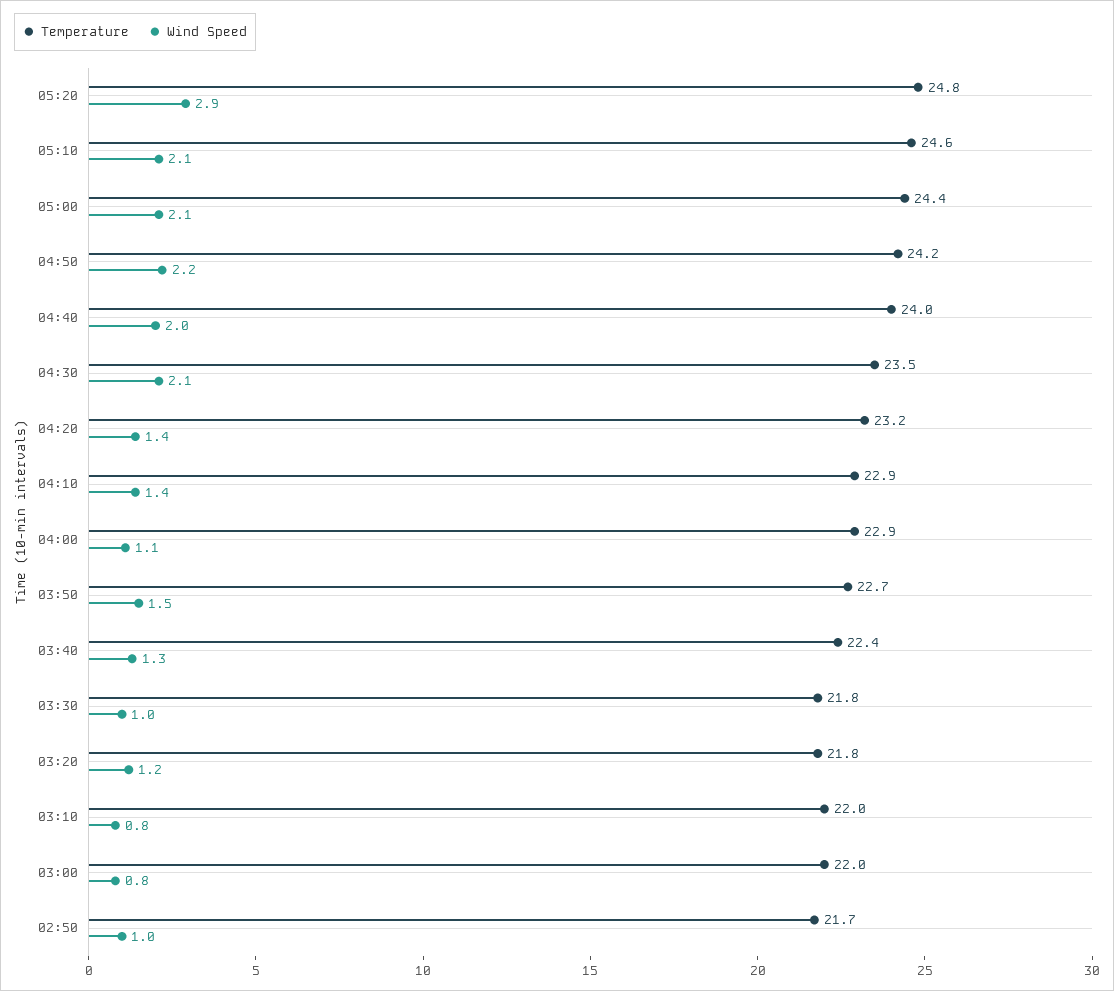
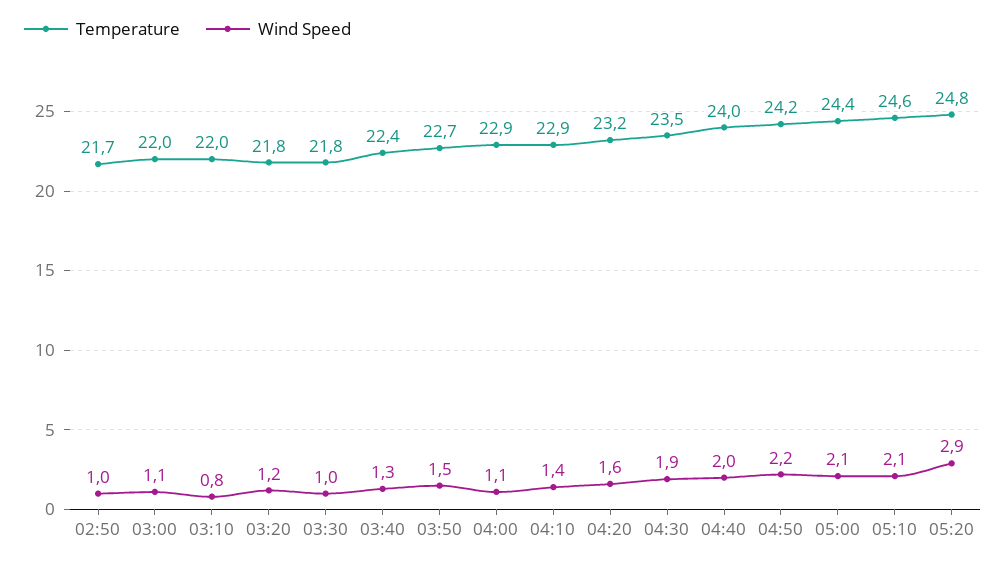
  {
    "Temperature": {
      "05:20": 24.8,
      "05:10": 24.6,
      "05:00": 24.4,
      "04:50": 24.2,
      "04:40": 24,
      "04:30": 23.5,
      "04:20": 23.2,
      "04:10": 22.9,
      "04:00": 22.9,
      "03:50": 22.7,
      "03:40": 22.4,
      "03:30": 21.8,
      "03:20": 21.8,
      "03:10": 22,
      "03:00": 22,
      "02:50": 21.7
    },
    "Wind Speed": {
      "05:20": 2.9,
      "05:10": 2.1,
      "05:00": 2.1,
      "04:50": 2.2,
      "04:40": 2,
-     "04:30": 2.1,
+     "04:30": 1.9,
-     "04:20": 1.4,
+     "04:20": 1.6,
      "04:10": 1.4,
      "04:00": 1.1,
      "03:50": 1.5,
      "03:40": 1.3,
      "03:30": 1,
      "03:20": 1.2,
      "03:10": 0.8,
-     "03:00": 0.8,
+     "03:00": 1.1,
      "02:50": 1
    }
  }

